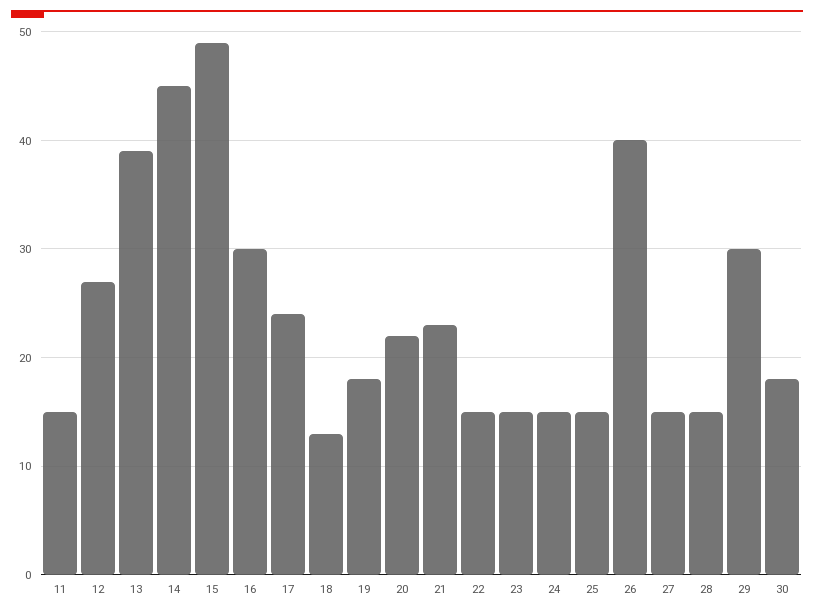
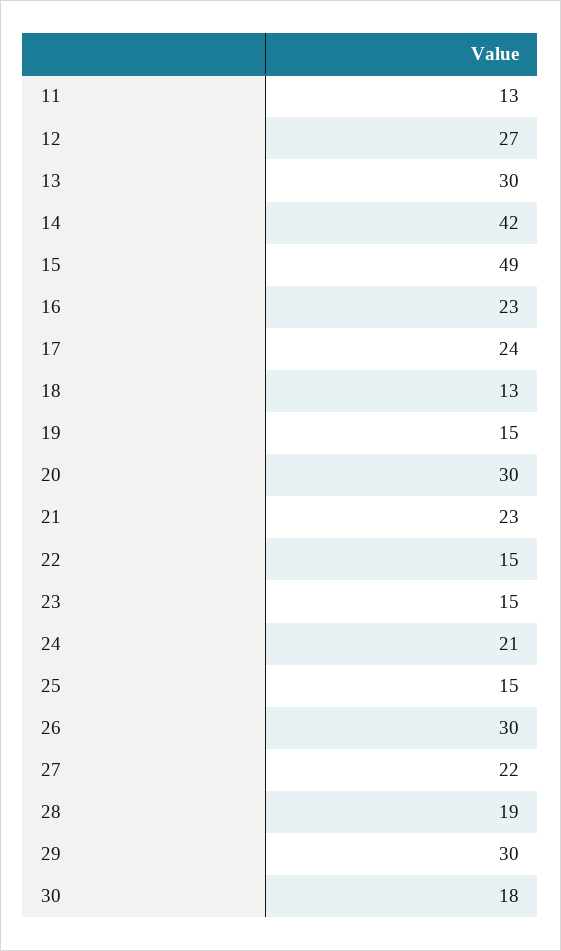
  {
-   "11": 15,
+   "11": 13,
    "12": 27,
-   "13": 39,
+   "13": 30,
-   "14": 45,
+   "14": 42,
    "15": 49,
-   "16": 30,
+   "16": 23,
    "17": 24,
    "18": 13,
-   "19": 18,
+   "19": 15,
-   "20": 22,
+   "20": 30,
    "21": 23,
    "22": 15,
    "23": 15,
-   "24": 15,
+   "24": 21,
    "25": 15,
-   "26": 40,
+   "26": 30,
-   "27": 15,
+   "27": 22,
-   "28": 15,
+   "28": 19,
    "29": 30,
    "30": 18
  }

